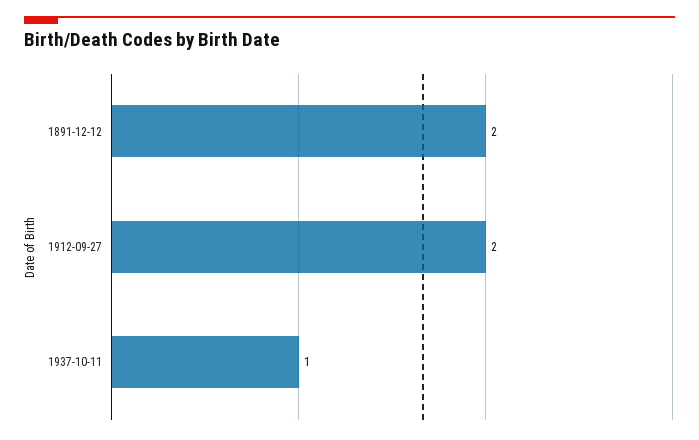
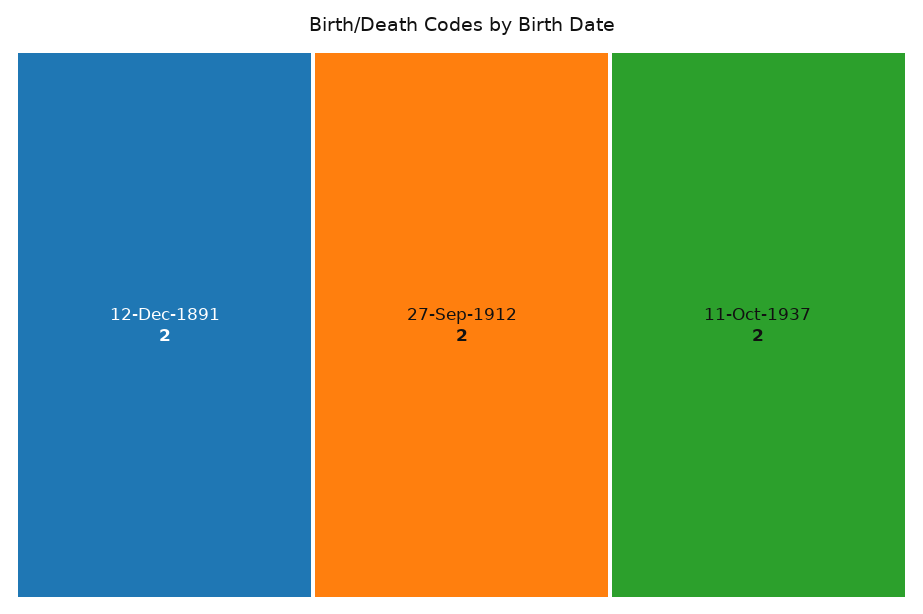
  {
    "1891-12-12": 2,
    "1912-09-27": 2,
-   "1937-10-11": 1
+   "1937-10-11": 2
  }

